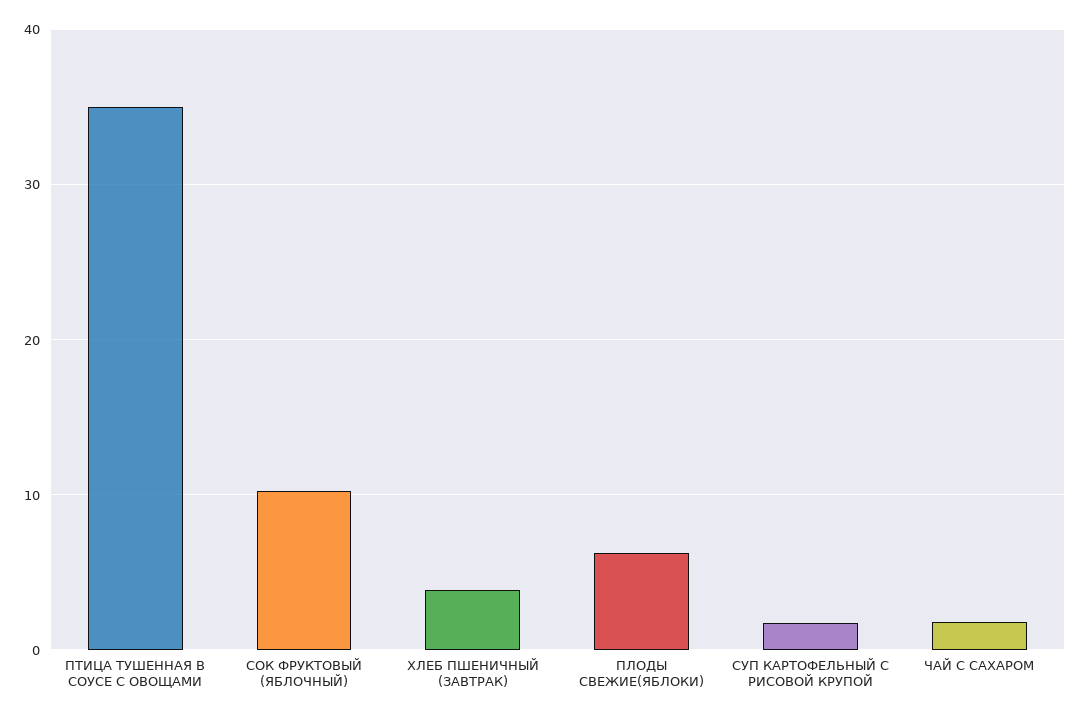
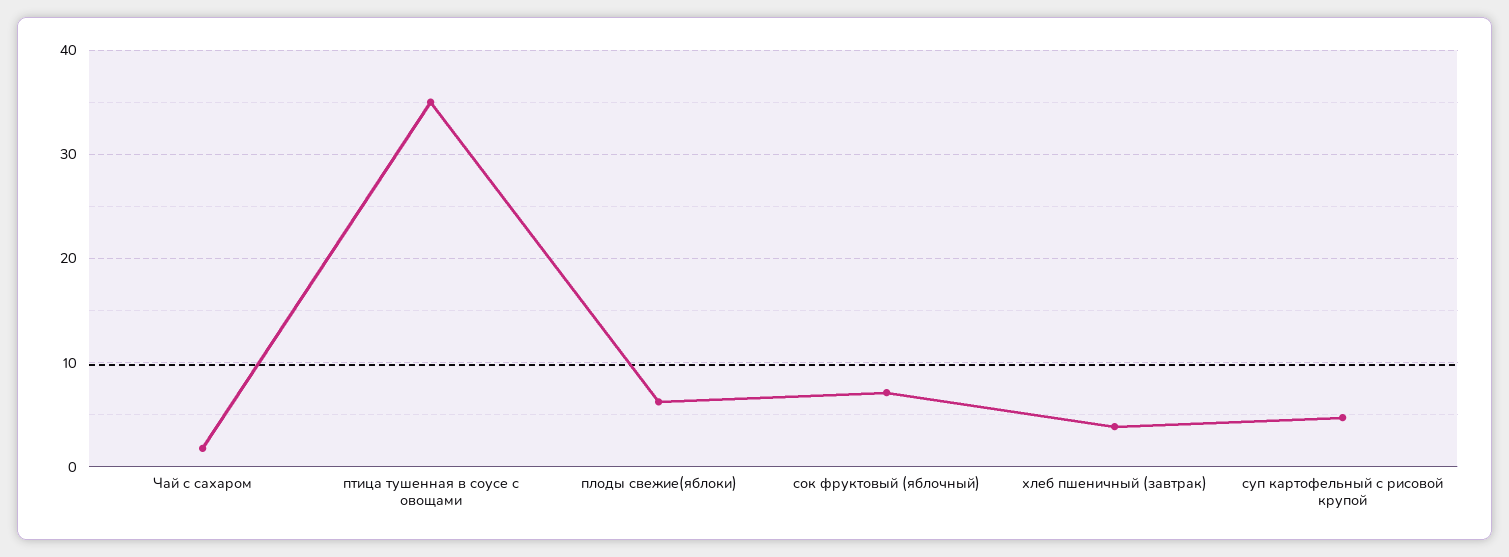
  {
    "ПТИЦА ТУШЕННАЯ В СОУСЕ С ОВОЩАМИ": 35,
-   "СОК ФРУКТОВЫЙ (ЯБЛОЧНЫЙ)": 10,
+   "СОК ФРУКТОВЫЙ (ЯБЛОЧНЫЙ)": 7,
    "ХЛЕБ ПШЕНИЧНЫЙ (ЗАВТРАК)": 4,
    "ПЛОДЫ СВЕЖИЕ(ЯБЛОКИ)": 6,
-   "СУП КАРТОФЕЛЬНЫЙ С РИСОВОЙ КРУПОЙ": 2,
+   "СУП КАРТОФЕЛЬНЫЙ С РИСОВОЙ КРУПОЙ": 5,
    "ЧАЙ С САХАРОМ": 2
  }

